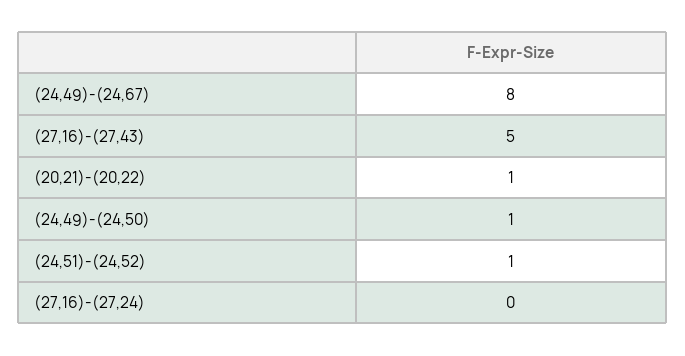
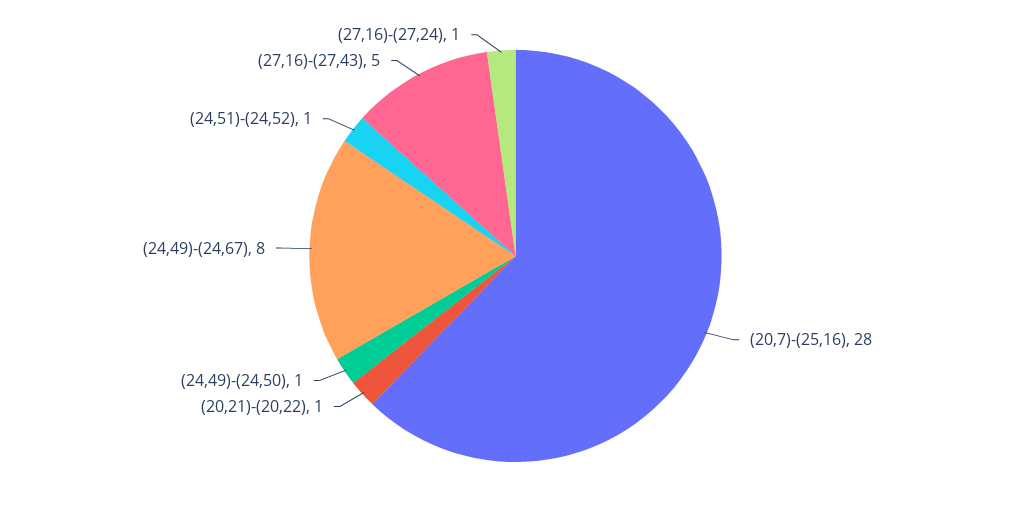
  {
    "(24,49)-(24,67)": 8,
    "(27,16)-(27,43)": 5,
    "(20,21)-(20,22)": 1,
    "(24,49)-(24,50)": 1,
    "(24,51)-(24,52)": 1,
-   "(27,16)-(27,24)": 0
+   "(27,16)-(27,24)": 1,
+   "(20,7)-(25,16)": 28
  }

